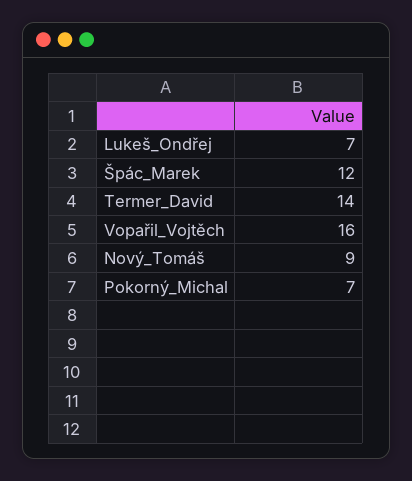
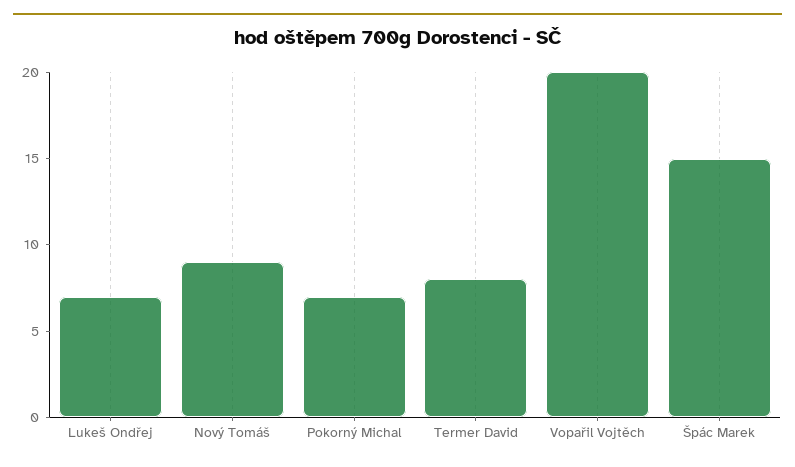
  {
    "Lukeš_Ondřej": 7,
-   "Špác_Marek": 12,
+   "Špác_Marek": 15,
-   "Termer_David": 14,
+   "Termer_David": 8,
-   "Vopařil_Vojtěch": 16,
+   "Vopařil_Vojtěch": 20,
    "Nový_Tomáš": 9,
    "Pokorný_Michal": 7
  }

